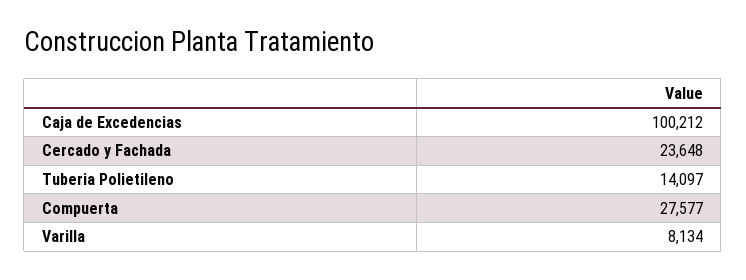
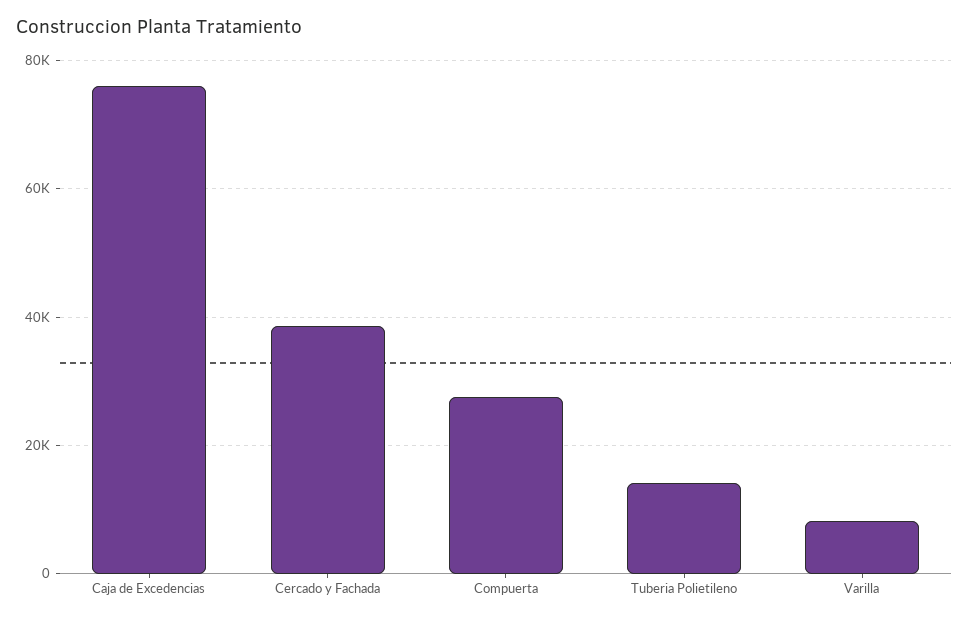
  {
-   "Caja de Excedencias": 100212,
+   "Caja de Excedencias": 76000,
-   "Cercado y Fachada": 23648,
+   "Cercado y Fachada": 38000,
    "Tuberia Polietileno": 14097,
    "Compuerta": 27577,
    "Varilla": 8134
  }

